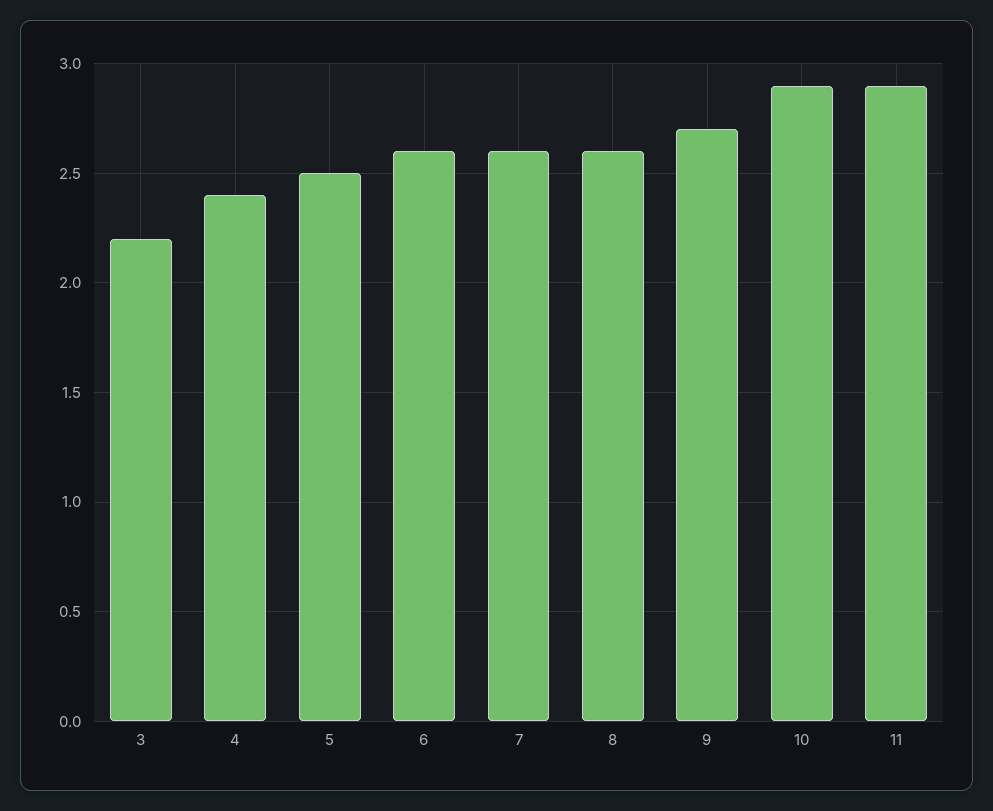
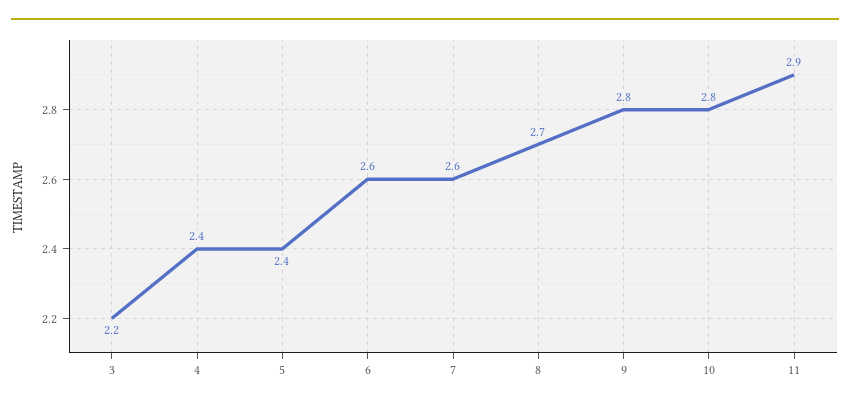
  {
    "3": 2.2,
    "4": 2.4,
-   "5": 2.5,
+   "5": 2.4,
    "6": 2.6,
    "7": 2.6,
-   "8": 2.6,
+   "8": 2.7,
-   "9": 2.7,
+   "9": 2.8,
-   "10": 2.9,
+   "10": 2.8,
    "11": 2.9
  }

